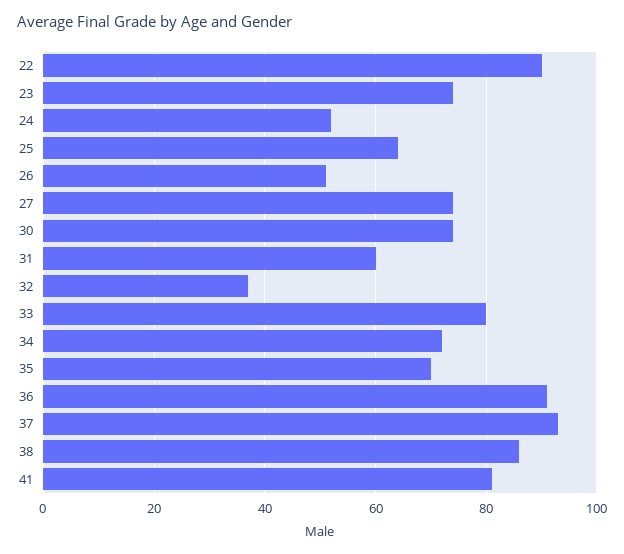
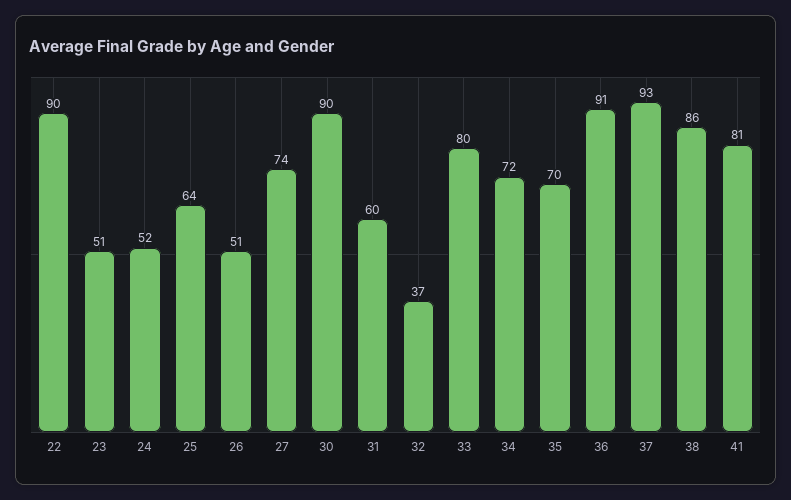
  {
    "22": 90,
-   "23": 75,
+   "23": 51,
    "24": 52,
    "25": 64,
    "26": 51,
    "27": 74,
-   "30": 75,
+   "30": 90,
    "31": 60,
    "32": 37,
    "33": 80,
    "34": 72,
    "35": 70,
    "36": 91,
    "37": 93,
    "38": 86,
    "41": 81
  }

